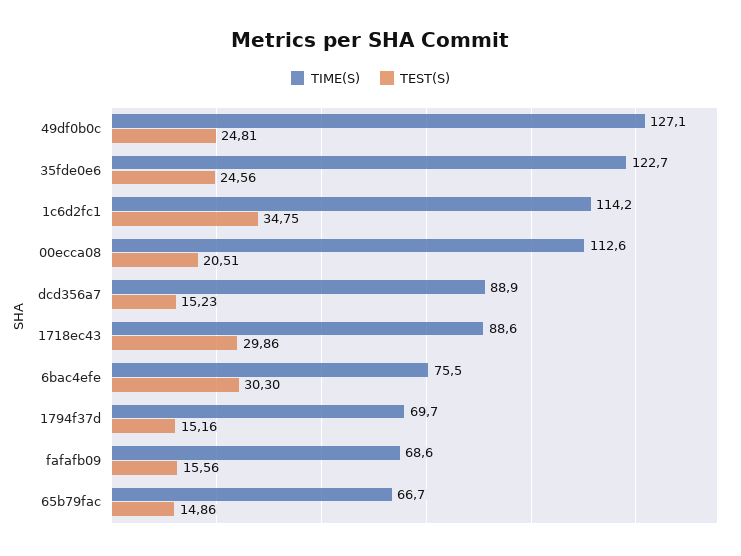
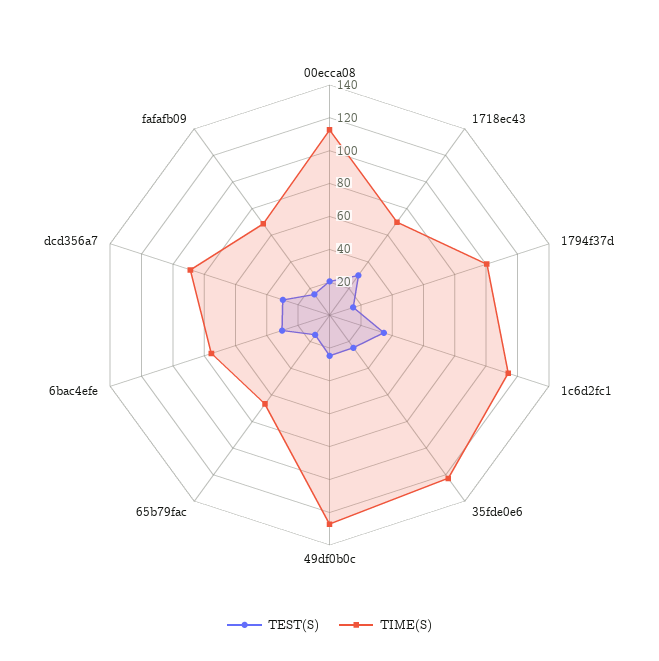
  {
    "TIME(S)": {
      "49df0b0c": 127.1,
      "35fde0e6": 122.7,
      "1c6d2fc1": 114.2,
      "00ecca08": 112.6,
      "dcd356a7": 88.9,
-     "1718ec43": 88.6,
+     "1718ec43": 70,
      "6bac4efe": 75.5,
-     "1794f37d": 69.7,
+     "1794f37d": 100,
      "fafafb09": 68.6,
      "65b79fac": 66.7
    },
    "TEST(S)": {
      "49df0b0c": 24.81,
      "35fde0e6": 24.56,
      "1c6d2fc1": 34.75,
      "00ecca08": 20.51,
-     "dcd356a7": 15.23,
+     "dcd356a7": 30,
      "1718ec43": 29.86,
      "6bac4efe": 30.3,
      "1794f37d": 15.16,
      "fafafb09": 15.56,
      "65b79fac": 14.86
    }
  }

